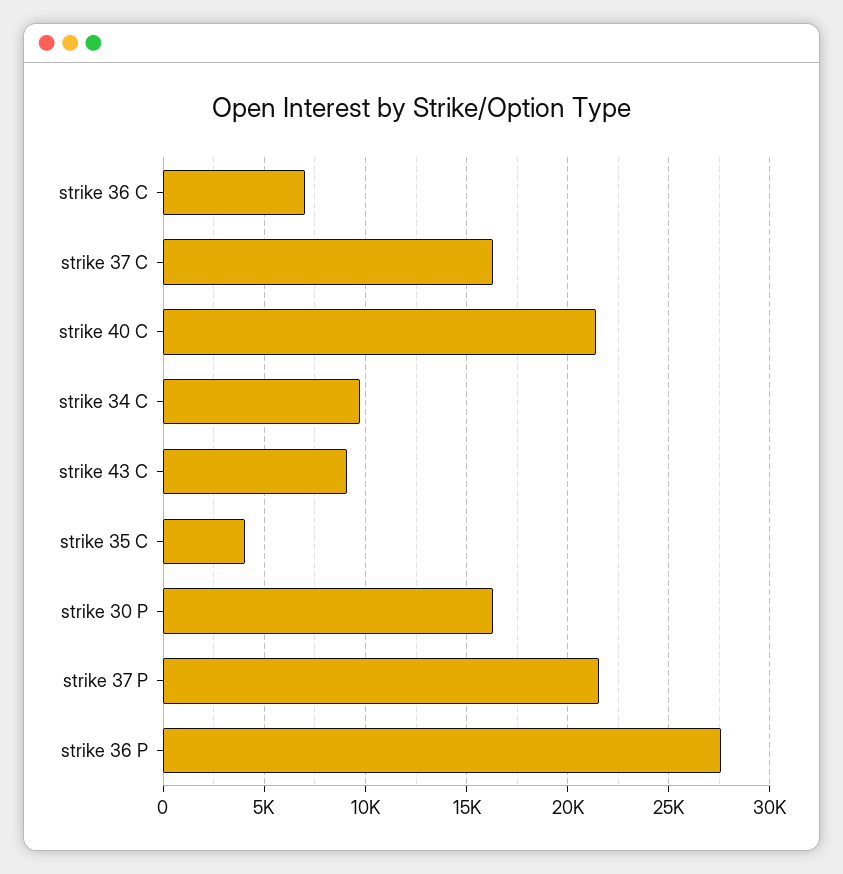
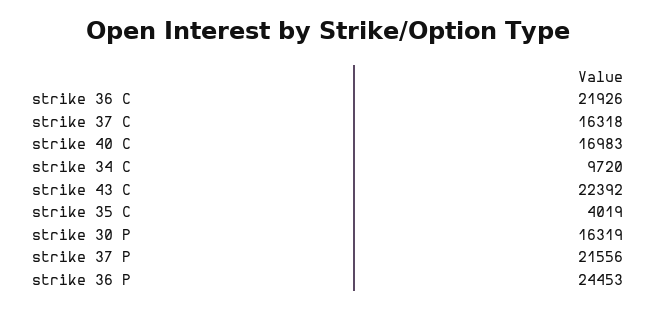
  {
-   "strike 36 C": 7000,
+   "strike 36 C": 21926,
    "strike 37 C": 16318,
-   "strike 40 C": 21500,
+   "strike 40 C": 16983,
    "strike 34 C": 9720,
-   "strike 43 C": 9000,
+   "strike 43 C": 22392,
    "strike 35 C": 4019,
    "strike 30 P": 16319,
    "strike 37 P": 21556,
-   "strike 36 P": 27500
+   "strike 36 P": 24453
  }

